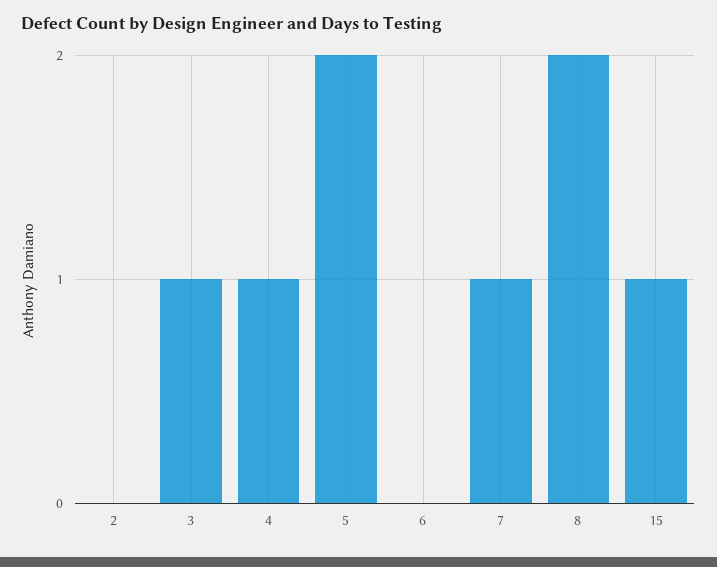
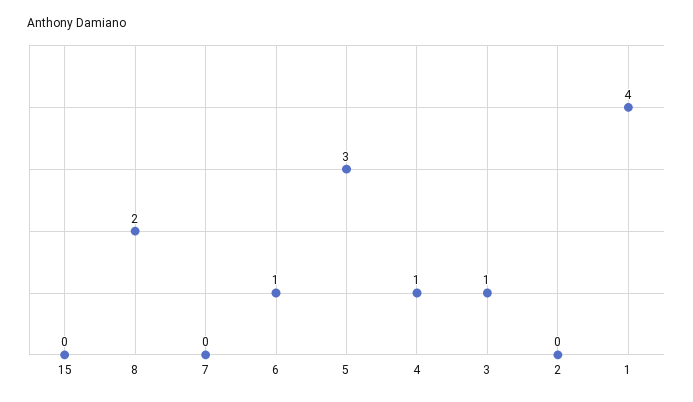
  {
    "2": 0,
    "3": 1,
    "4": 1,
-   "5": 2,
+   "5": 3,
-   "6": 0,
+   "6": 1,
-   "7": 1,
+   "7": 0,
    "8": 2,
-   "15": 1
+   "15": 0,
+   "1": 4
  }

